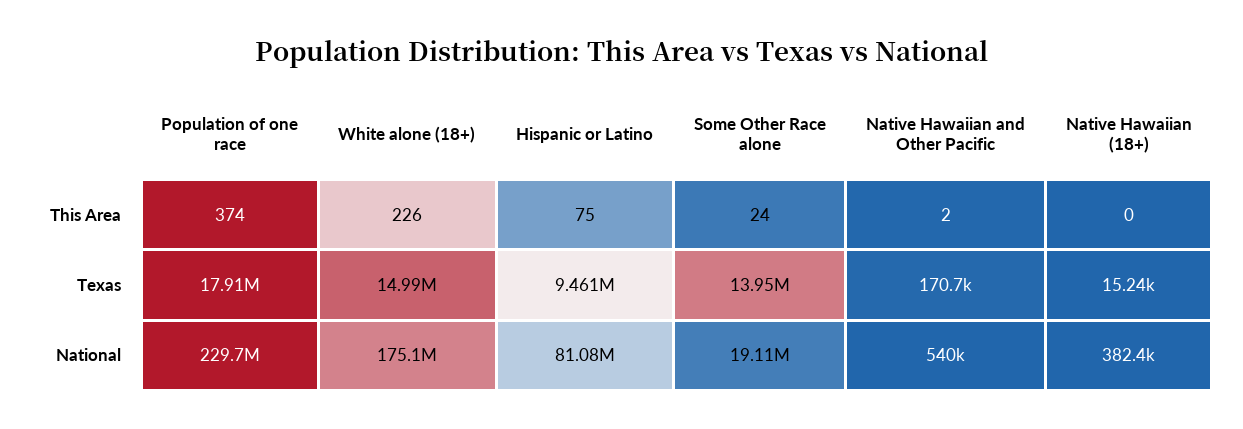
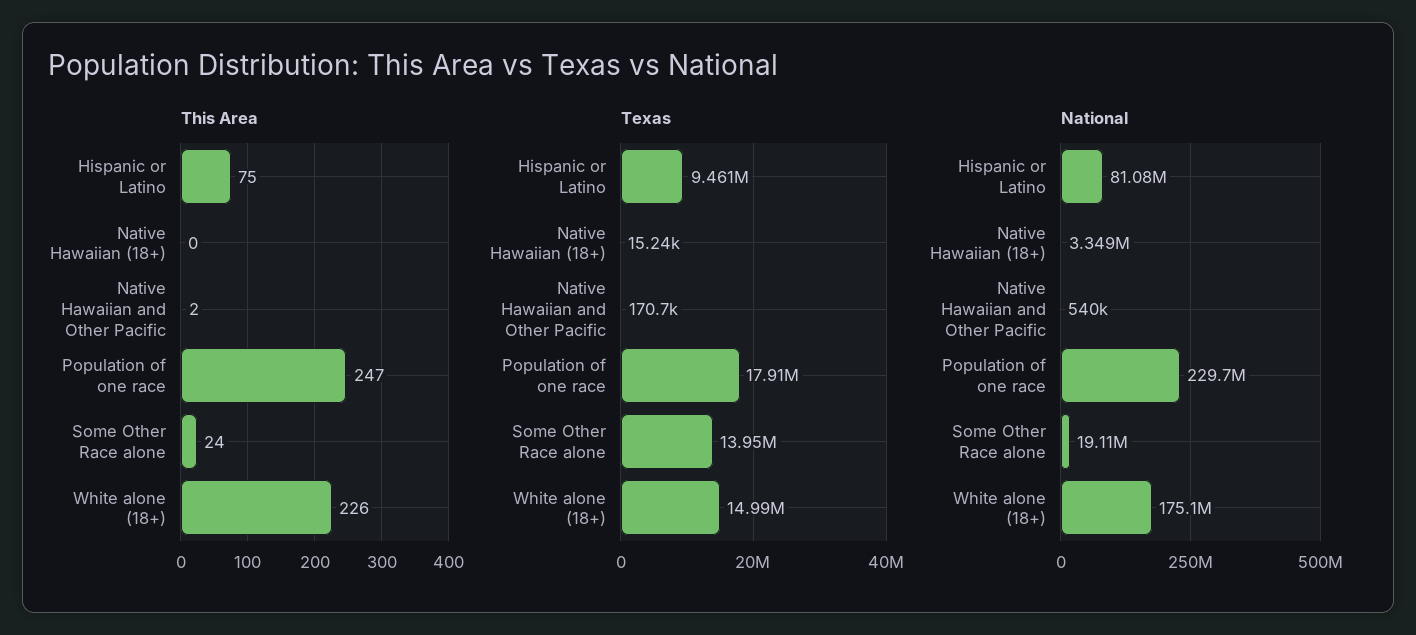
  {
    "This Area": {
-     "Population of one race": 374,
+     "Population of one race": 247,
      "White alone (18+)": 226,
      "Hispanic or Latino": 75,
      "Some Other Race alone": 24,
      "Native Hawaiian and Other Pacific": 2,
      "Native Hawaiian (18+)": 0
    },
    "Texas": {
      "Population of one race": 17910000,
      "White alone (18+)": 14990000,
      "Hispanic or Latino": 9461000,
      "Some Other Race alone": 13950000,
      "Native Hawaiian and Other Pacific": 170700,
      "Native Hawaiian (18+)": 15240
    },
    "National": {
      "Population of one race": 229700000,
      "White alone (18+)": 175100000,
      "Hispanic or Latino": 81080000,
      "Some Other Race alone": 19110000,
      "Native Hawaiian and Other Pacific": 540000,
-     "Native Hawaiian (18+)": 382400
+     "Native Hawaiian (18+)": 3349000
    }
  }

